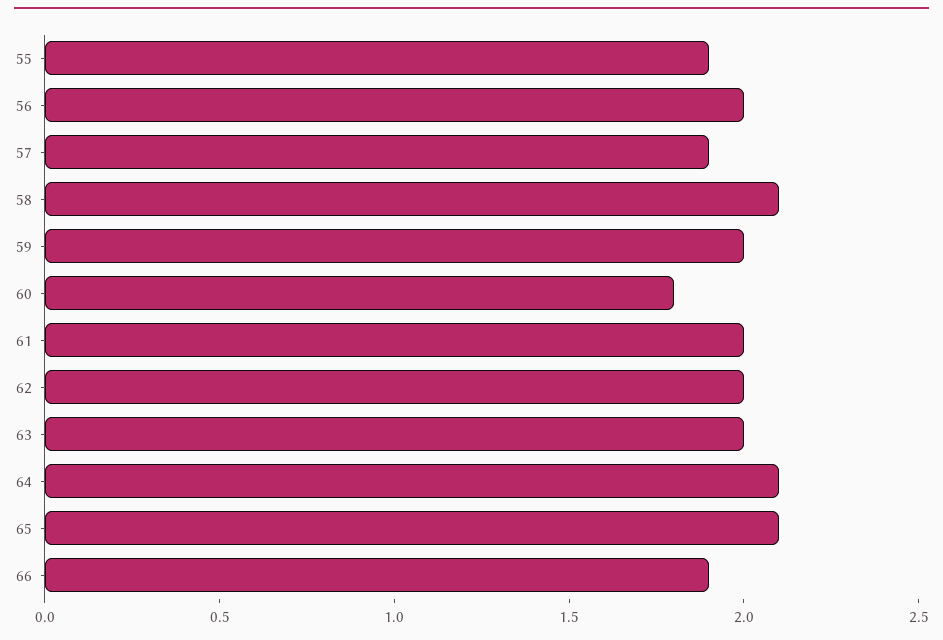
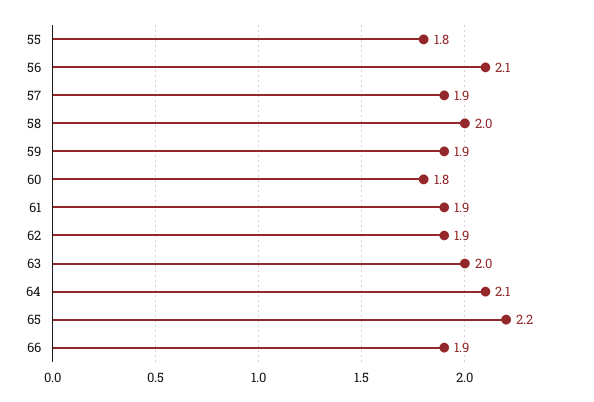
  {
-   "55": 1.9,
+   "55": 1.8,
-   "56": 2,
+   "56": 2.1,
    "57": 1.9,
-   "58": 2.1,
+   "58": 2,
-   "59": 2,
+   "59": 1.9,
    "60": 1.8,
-   "61": 2,
+   "61": 1.9,
-   "62": 2,
+   "62": 1.9,
    "63": 2,
    "64": 2.1,
-   "65": 2.1,
+   "65": 2.2,
    "66": 1.9
  }

